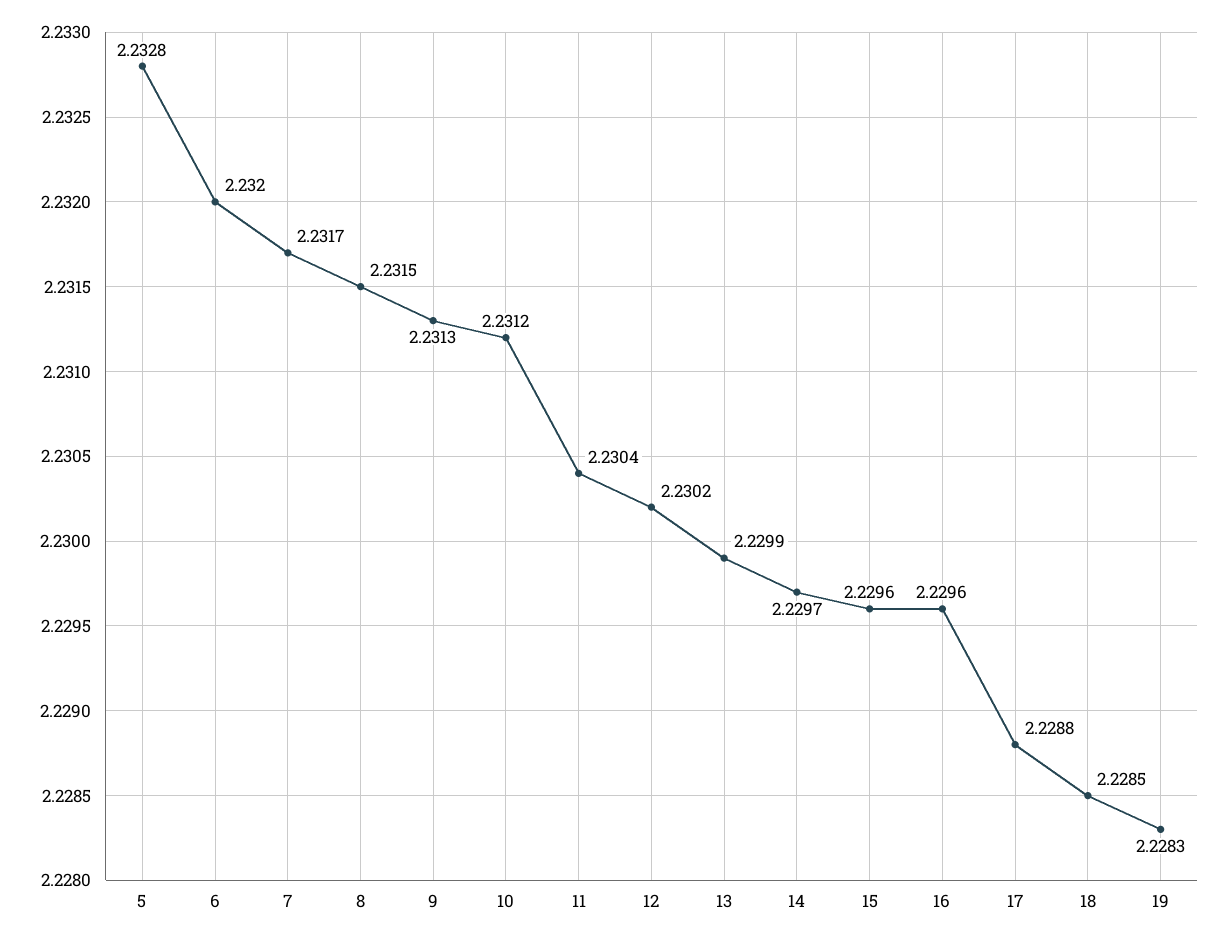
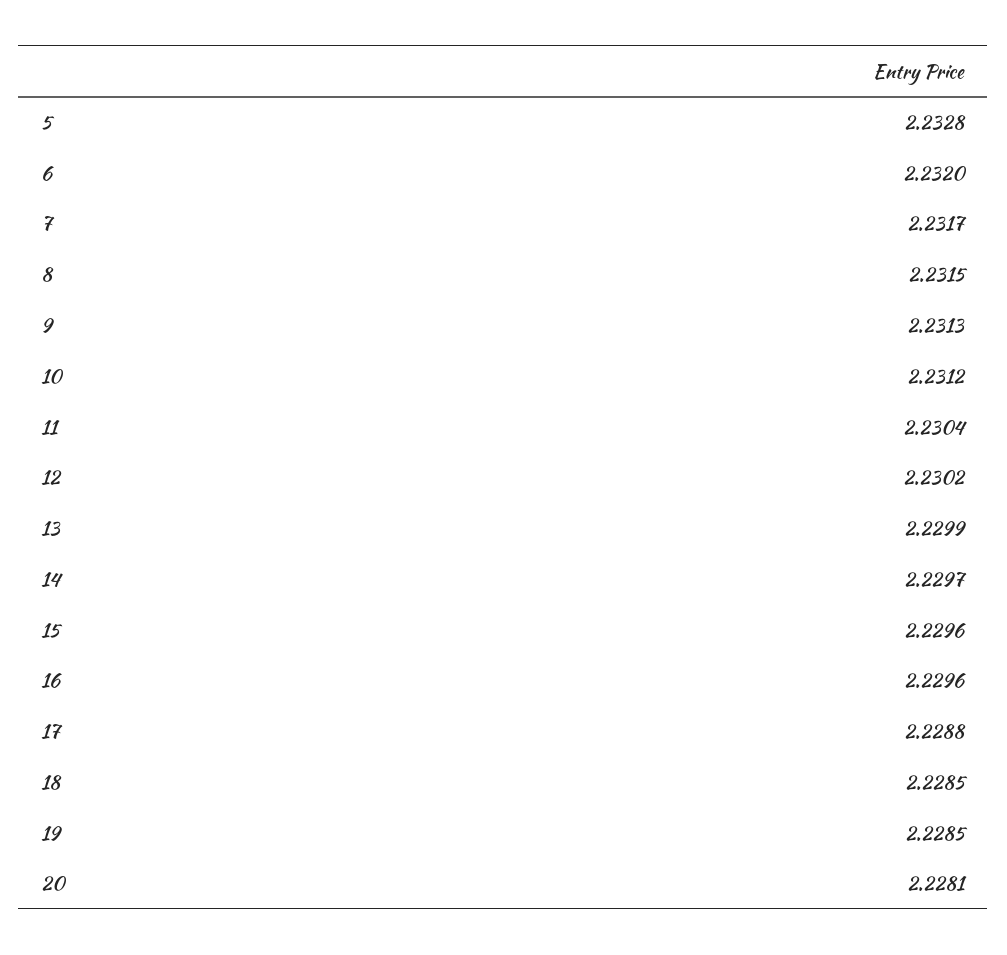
  {
    "5": 2.2328,
    "6": 2.232,
    "7": 2.2317,
    "8": 2.2315,
    "9": 2.2313,
    "10": 2.2312,
    "11": 2.2304,
    "12": 2.2302,
    "13": 2.2299,
    "14": 2.2297,
    "15": 2.2296,
    "16": 2.2296,
    "17": 2.2288,
    "18": 2.2285,
-   "19": 2.2283
+   "19": 2.2285,
+   "20": 2.2281
  }

